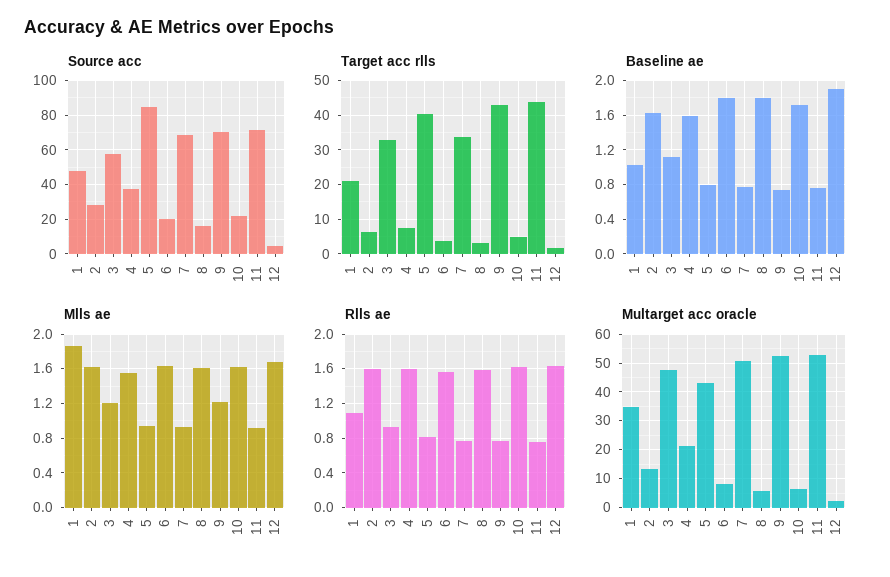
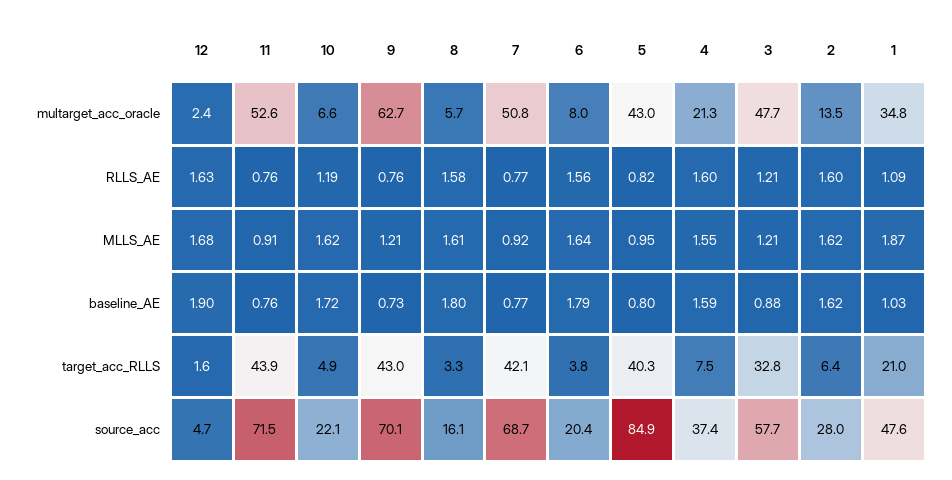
  {
    "Source acc": {
      "1": 47.6,
      "2": 28,
      "3": 57.7,
      "4": 37.4,
      "5": 84.9,
      "6": 20.4,
      "7": 68.7,
      "8": 16.1,
      "9": 70.1,
      "10": 22.1,
      "11": 71.5,
      "12": 4.7
    },
    "Target acc rlls": {
      "1": 21,
      "2": 6.4,
      "3": 32.8,
      "4": 7.5,
      "5": 40.3,
      "6": 3.8,
-     "7": 34,
+     "7": 42.1,
      "8": 3.3,
      "9": 43,
      "10": 4.9,
      "11": 43.9,
      "12": 1.6
    },
    "Baseline ae": {
      "1": 1.03,
      "2": 1.62,
-     "3": 1.1,
+     "3": 0.88,
      "4": 1.59,
      "5": 0.8,
      "6": 1.79,
      "7": 0.77,
      "8": 1.8,
      "9": 0.73,
      "10": 1.72,
      "11": 0.76,
      "12": 1.9
    },
    "Mlls ae": {
      "1": 1.87,
      "2": 1.62,
      "3": 1.21,
      "4": 1.55,
      "5": 0.95,
      "6": 1.64,
      "7": 0.92,
      "8": 1.61,
      "9": 1.21,
      "10": 1.62,
      "11": 0.91,
      "12": 1.68
    },
    "Rlls ae": {
      "1": 1.09,
      "2": 1.6,
-     "3": 0.9,
+     "3": 1.21,
      "4": 1.6,
      "5": 0.82,
      "6": 1.56,
      "7": 0.77,
      "8": 1.58,
      "9": 0.76,
-     "10": 1.6,
+     "10": 1.19,
      "11": 0.76,
      "12": 1.63
    },
    "Multarget acc oracle": {
      "1": 34.8,
      "2": 13.5,
      "3": 47.7,
      "4": 21.3,
      "5": 43,
      "6": 8,
      "7": 50.8,
      "8": 5.7,
-     "9": 52.5,
+     "9": 62.7,
      "10": 6.6,
      "11": 52.6,
      "12": 2.4
    }
  }

